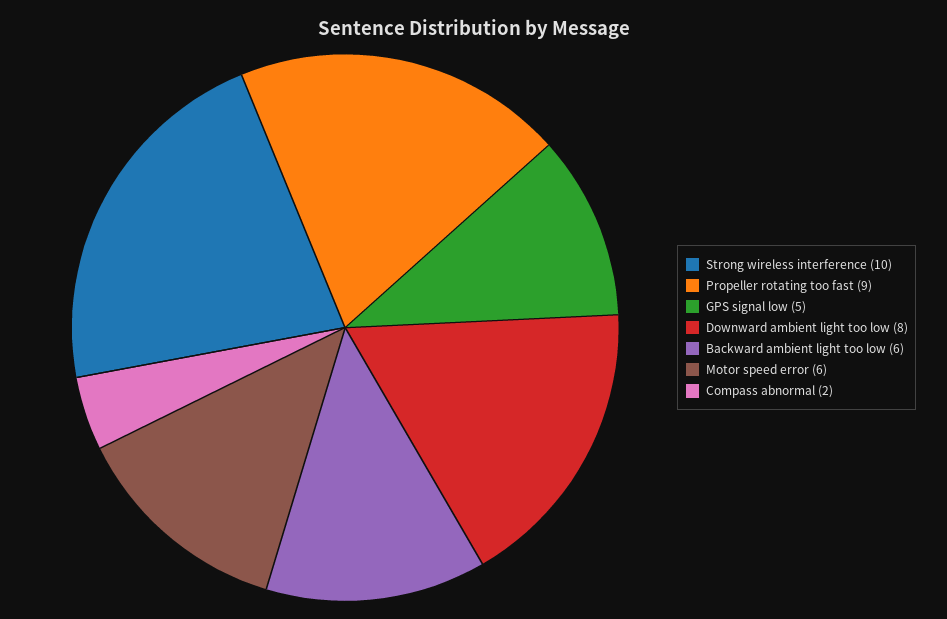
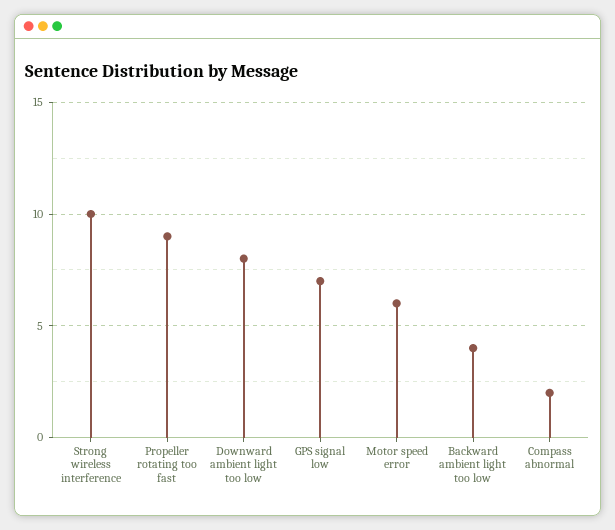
  {
    "Strong wireless interference": 10,
    "Propeller rotating too fast": 9,
-   "GPS signal low": 5,
+   "GPS signal low": 7,
    "Downward ambient light too low": 8,
-   "Backward ambient light too low": 6,
+   "Backward ambient light too low": 4,
    "Motor speed error": 6,
    "Compass abnormal": 2
  }

